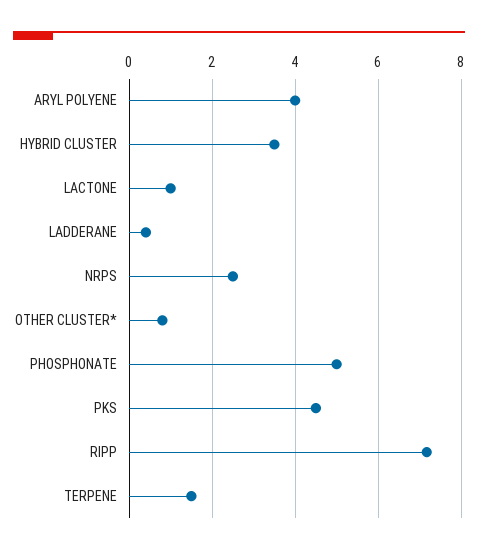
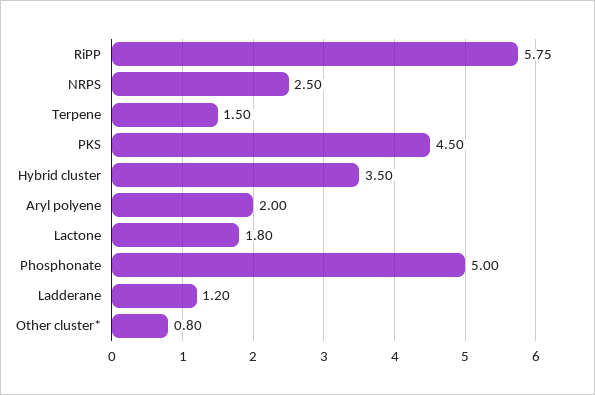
  {
-   "ARYL POLYENE": 4,
+   "ARYL POLYENE": 2,
    "HYBRID CLUSTER": 3.5,
-   "LACTONE": 1,
+   "LACTONE": 1.8,
-   "LADDERANE": 0.4,
+   "LADDERANE": 1.2,
    "NRPS": 2.5,
    "OTHER CLUSTER*": 0.8,
    "PHOSPHONATE": 5,
    "PKS": 4.5,
-   "RIPP": 7.2,
+   "RIPP": 5.75,
    "TERPENE": 1.5
  }

